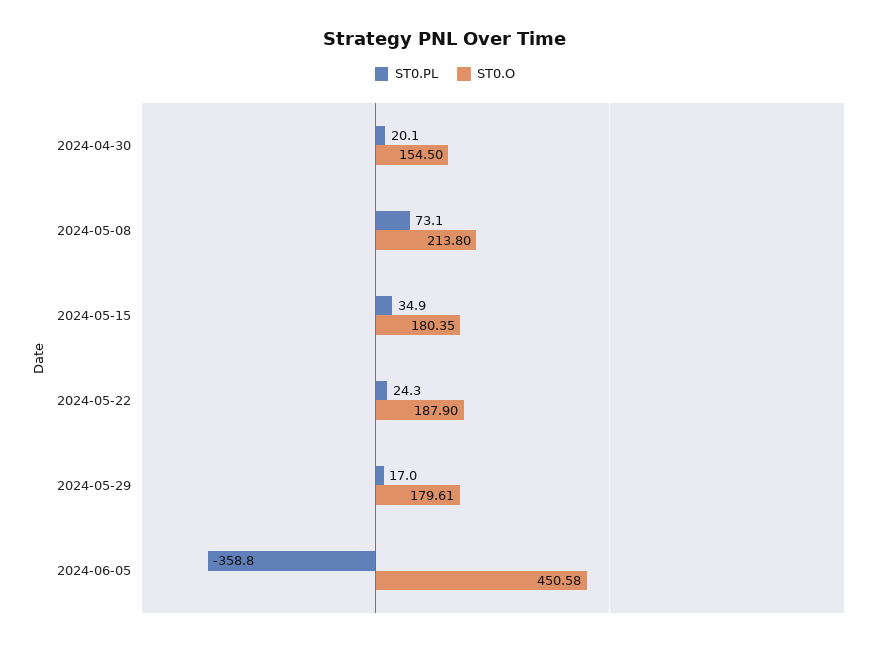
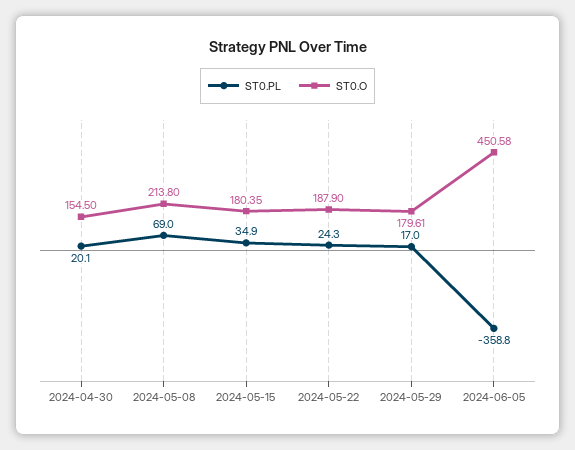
  {
    "ST0.PL": {
      "2024-04-30": 20.1,
-     "2024-05-08": 73.1,
+     "2024-05-08": 69,
      "2024-05-15": 34.9,
      "2024-05-22": 24.3,
      "2024-05-29": 17,
      "2024-06-05": -358.8
    },
    "ST0.O": {
      "2024-04-30": 154.5,
      "2024-05-08": 213.8,
      "2024-05-15": 180.35,
      "2024-05-22": 187.9,
      "2024-05-29": 179.61,
      "2024-06-05": 450.58
    }
  }

